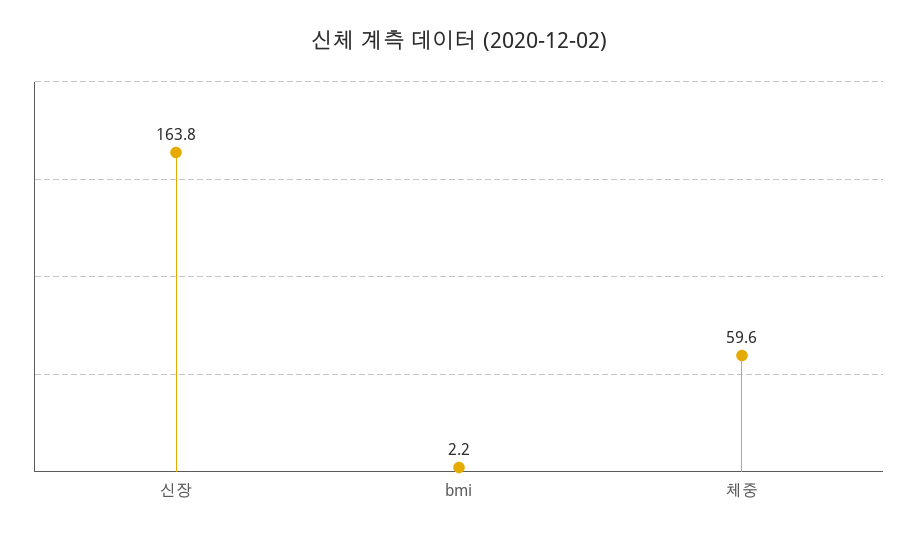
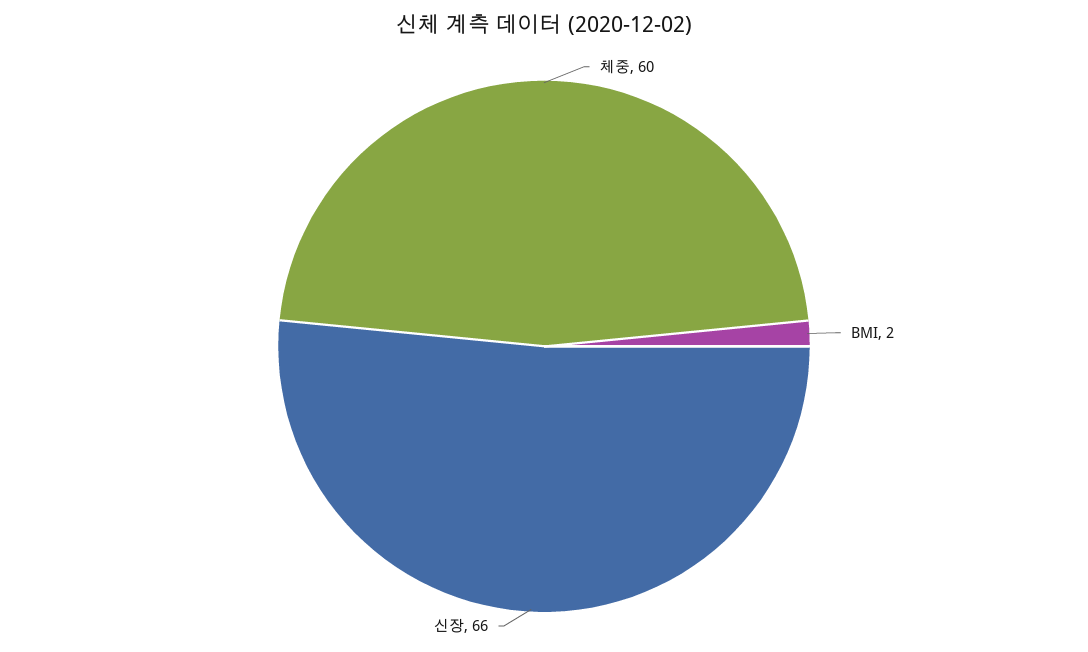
  {
-   "신장": 163.8,
+   "신장": 66,
    "bmi": 2.2,
    "체중": 59.6
  }

